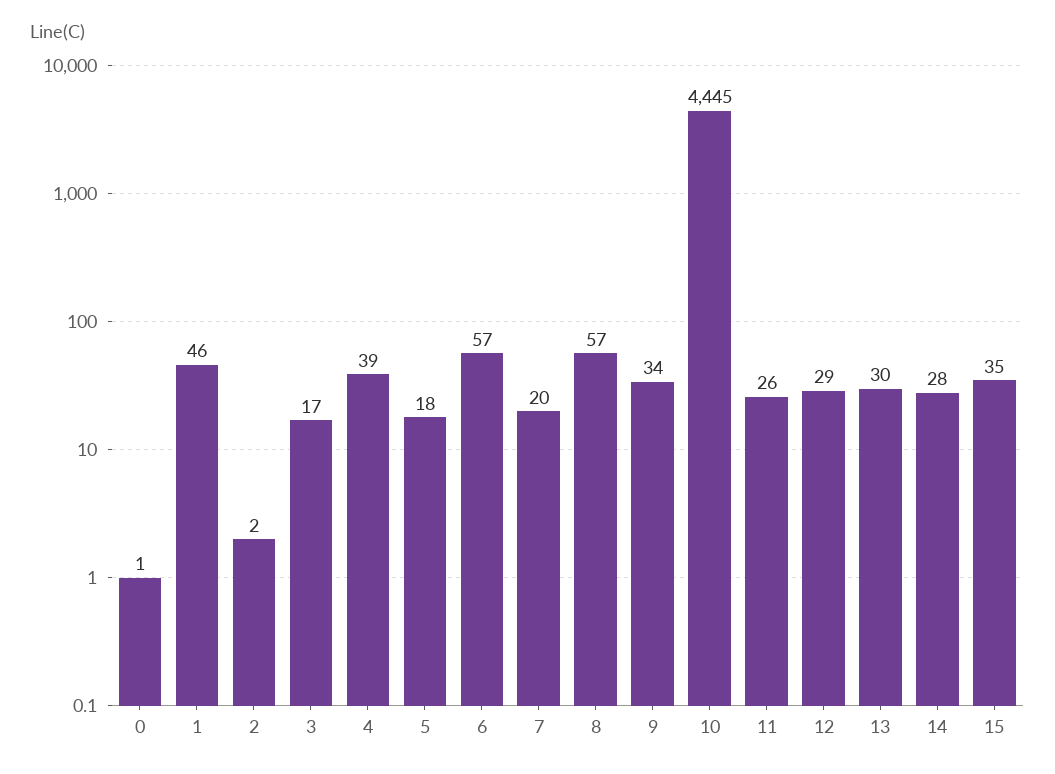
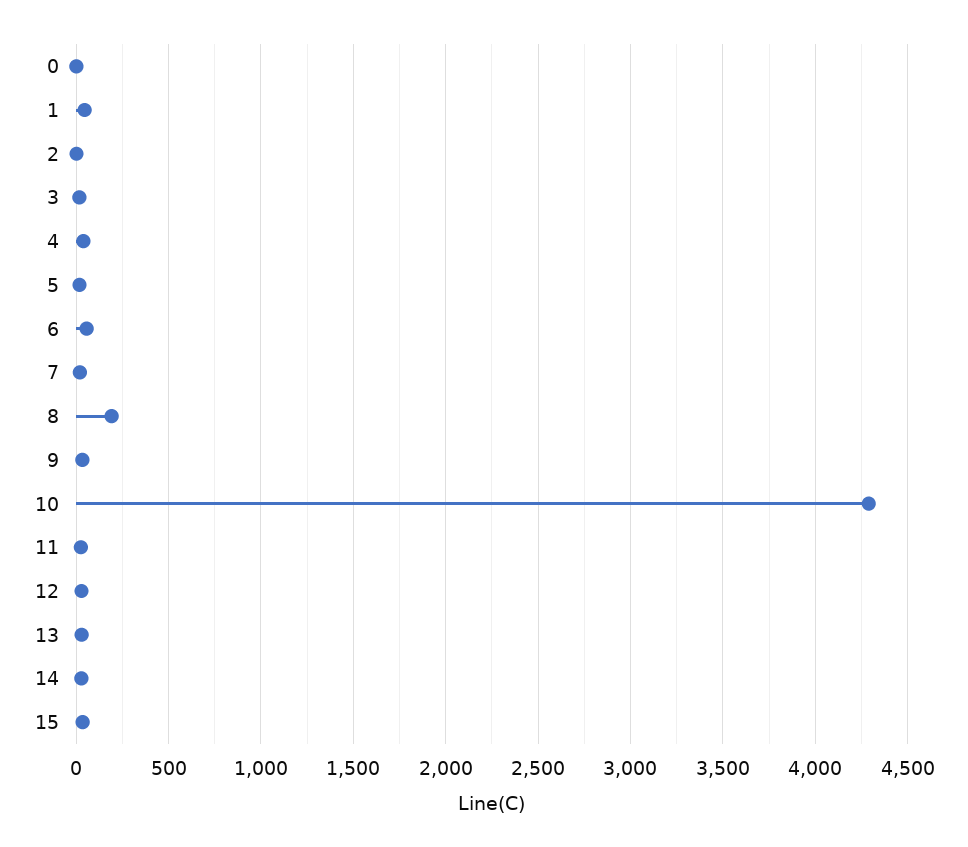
  {
    "0": 1,
    "1": 46,
    "2": 2,
    "3": 17,
    "4": 39,
    "5": 18,
    "6": 57,
    "7": 20,
-   "8": 57,
+   "8": 200,
    "9": 34,
-   "10": 4445,
+   "10": 4300,
    "11": 26,
    "12": 29,
    "13": 30,
    "14": 28,
    "15": 35
  }

